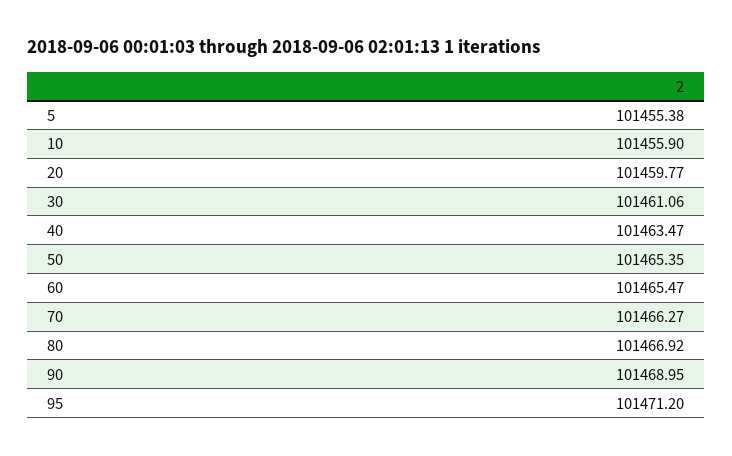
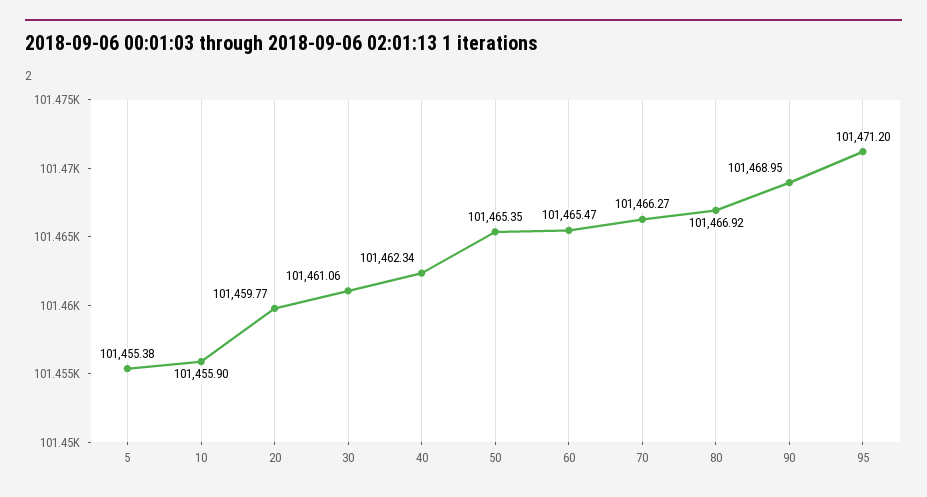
  {
    "5": 101455.38,
    "10": 101455.9,
    "20": 101459.77,
    "30": 101461.06,
-   "40": 101463.47,
+   "40": 101462.34,
    "50": 101465.35,
    "60": 101465.47,
    "70": 101466.27,
    "80": 101466.92,
    "90": 101468.95,
    "95": 101471.2
  }

